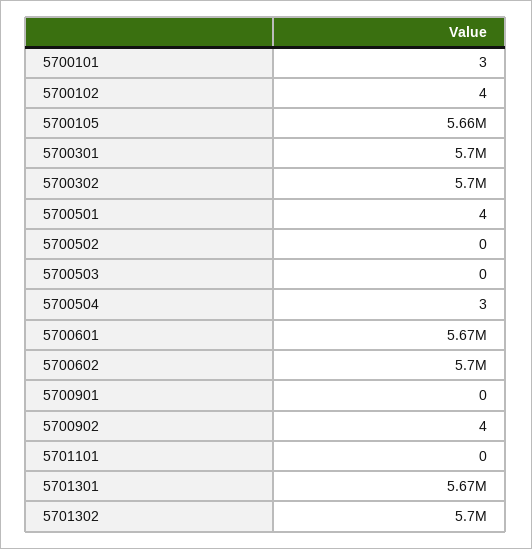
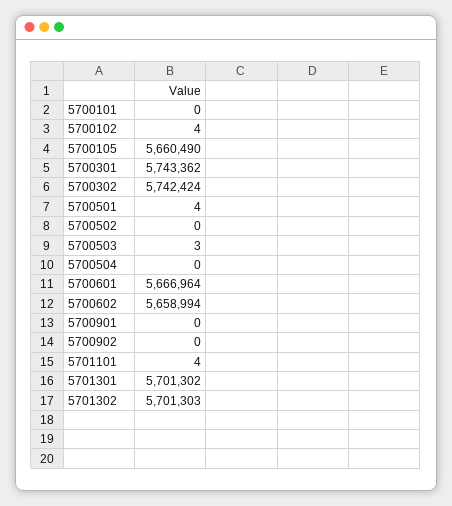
  {
-   "5700101": 3,
+   "5700101": 0,
    "5700102": 4,
    "5700105": 5660490,
-   "5700301": 5700000,
+   "5700301": 5743362,
-   "5700302": 5700000,
+   "5700302": 5742424,
    "5700501": 4,
    "5700502": 0,
-   "5700503": 0,
+   "5700503": 3,
-   "5700504": 3,
+   "5700504": 0,
    "5700601": 5666964,
-   "5700602": 5700000,
+   "5700602": 5658994,
    "5700901": 0,
-   "5700902": 4,
+   "5700902": 0,
-   "5701101": 0,
+   "5701101": 4,
-   "5701301": 5670000,
+   "5701301": 5701302,
    "5701302": 5701303
  }

